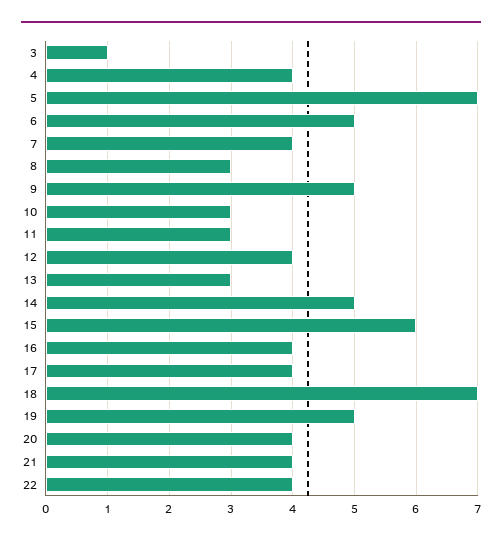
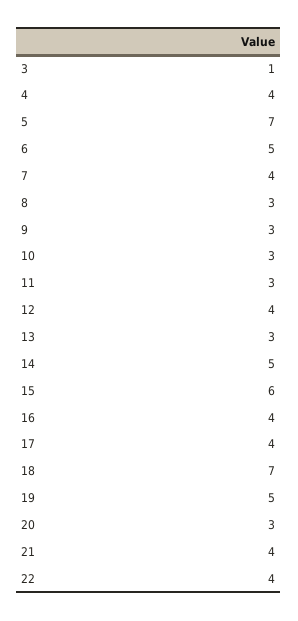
  {
    "3": 1,
    "4": 4,
    "5": 7,
    "6": 5,
    "7": 4,
    "8": 3,
-   "9": 5,
+   "9": 3,
    "10": 3,
    "11": 3,
    "12": 4,
    "13": 3,
    "14": 5,
    "15": 6,
    "16": 4,
    "17": 4,
    "18": 7,
    "19": 5,
-   "20": 4,
+   "20": 3,
    "21": 4,
    "22": 4
  }

